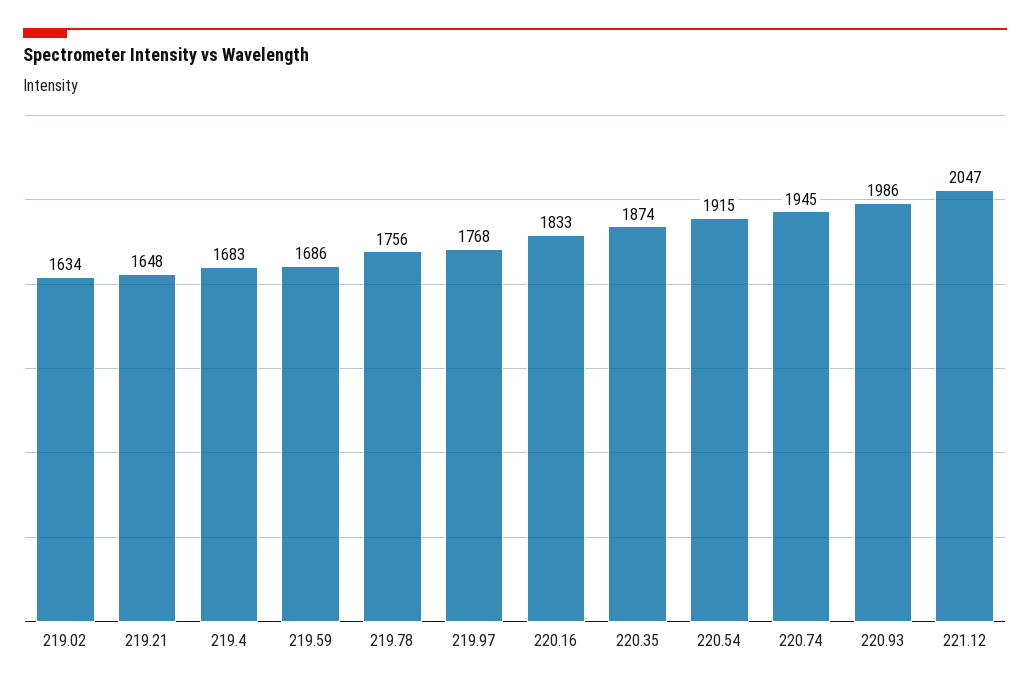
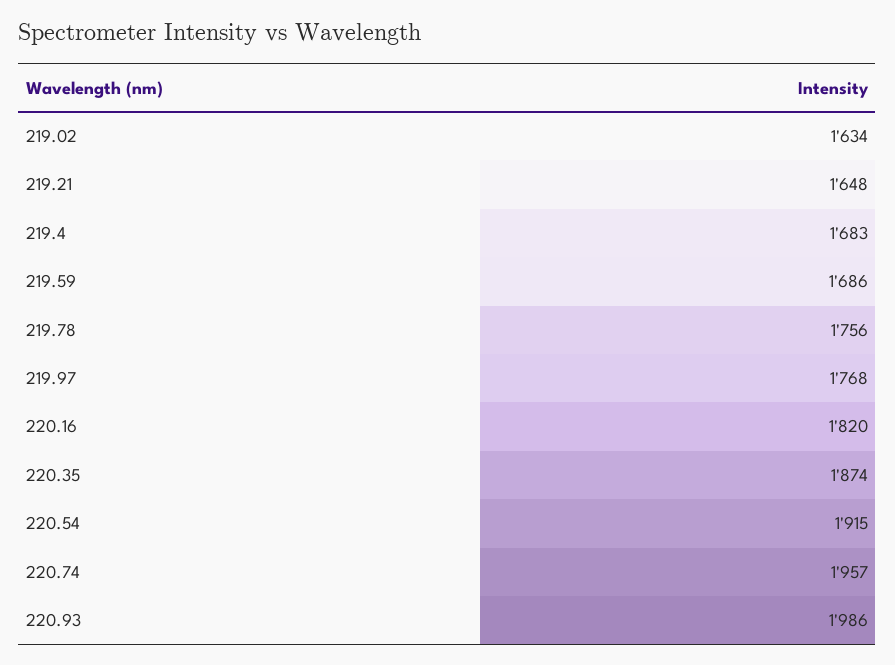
  {
    "219.02": 1634,
    "219.21": 1648,
    "219.4": 1683,
    "219.59": 1686,
    "219.78": 1756,
    "219.97": 1768,
-   "220.16": 1833,
+   "220.16": 1820,
    "220.35": 1874,
    "220.54": 1915,
-   "220.74": 1945,
+   "220.74": 1957,
-   "220.93": 1986,
+   "220.93": 1986
-   "221.12": 2047
  }

